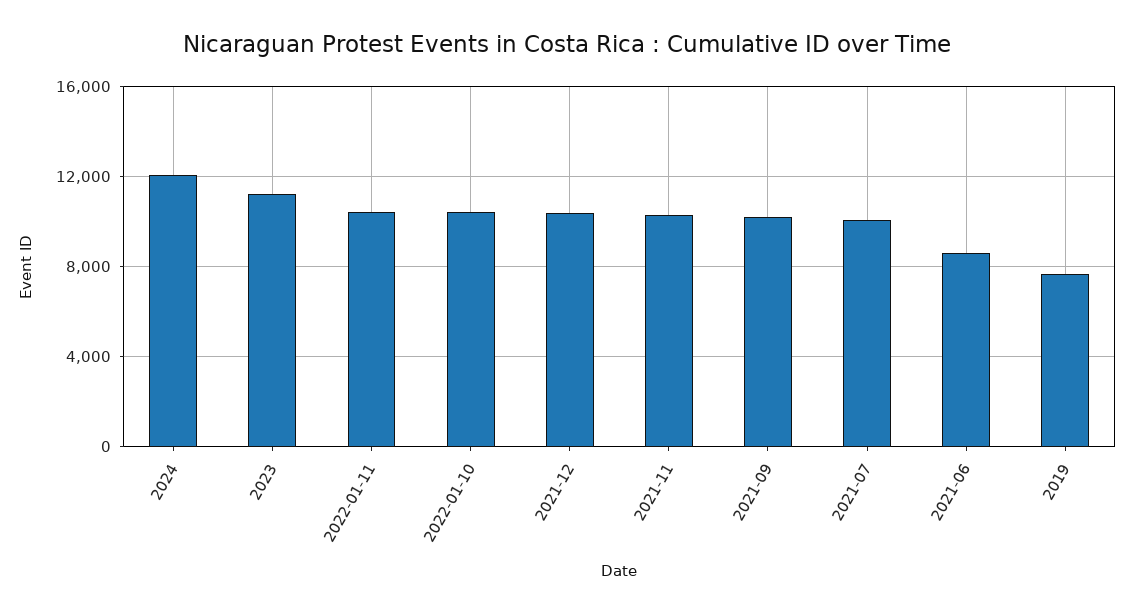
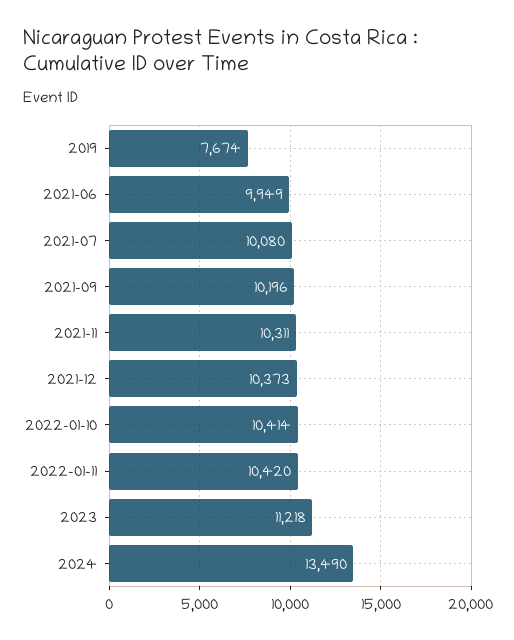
  {
-   "2024": 12000,
+   "2024": 13490,
    "2023": 11218,
    "2022-01-11": 10420,
    "2022-01-10": 10414,
    "2021-12": 10373,
    "2021-11": 10311,
    "2021-09": 10196,
    "2021-07": 10080,
-   "2021-06": 8500,
+   "2021-06": 9949,
    "2019": 7674
  }

